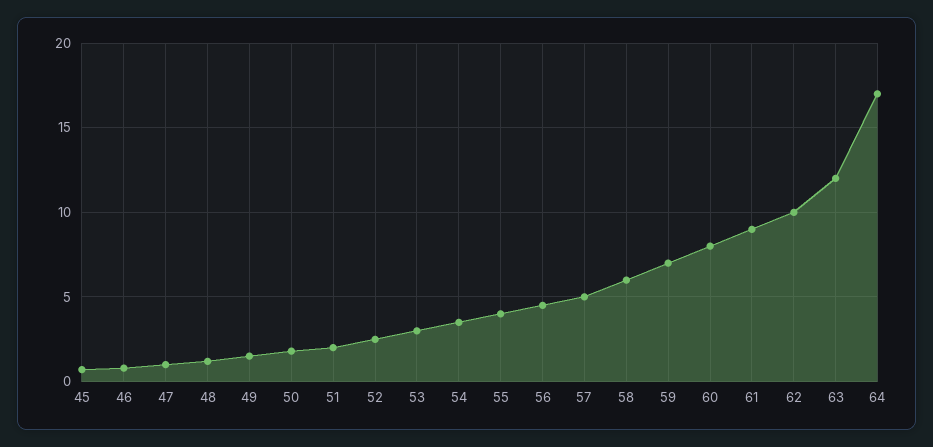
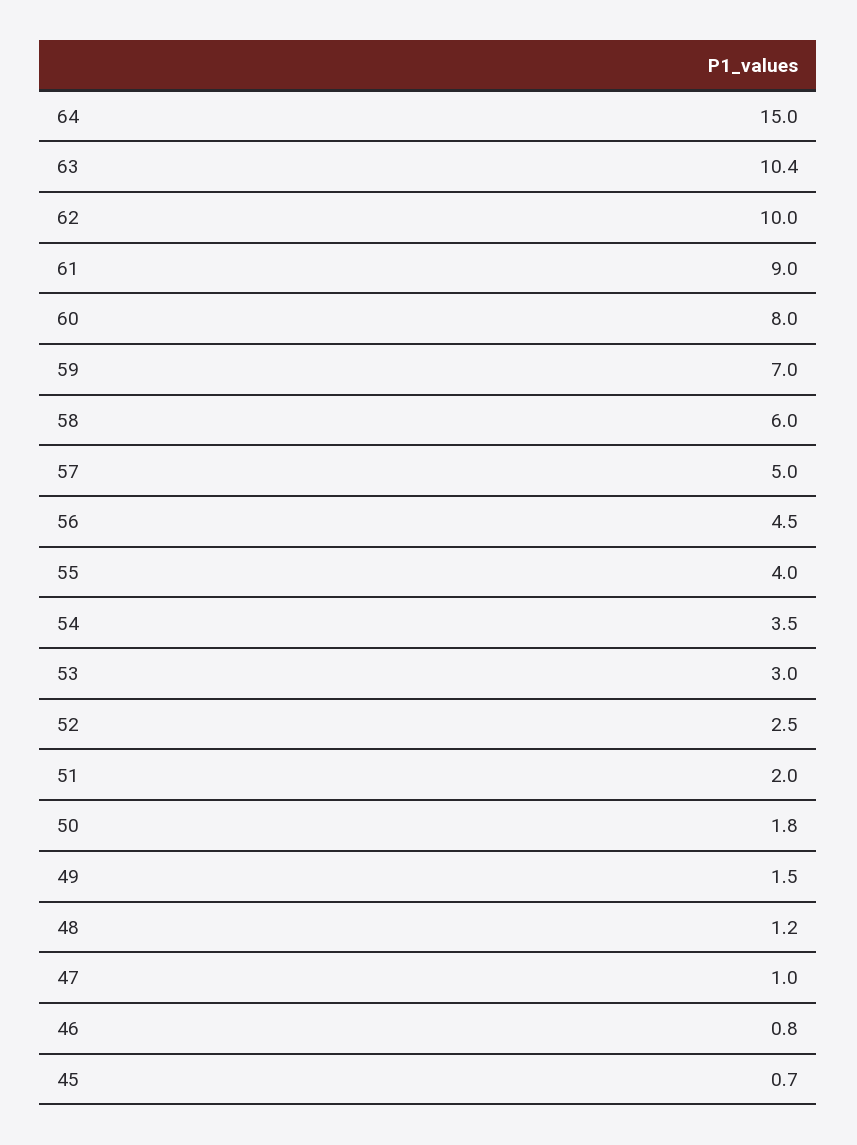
  {
    "45": 0.7,
    "46": 0.8,
    "47": 1,
    "48": 1.2,
    "49": 1.5,
    "50": 1.8,
    "51": 2,
    "52": 2.5,
    "53": 3,
    "54": 3.5,
    "55": 4,
    "56": 4.5,
    "57": 5,
    "58": 6,
    "59": 7,
    "60": 8,
    "61": 9,
    "62": 10,
-   "63": 12,
+   "63": 10.4,
-   "64": 17
+   "64": 15
  }

